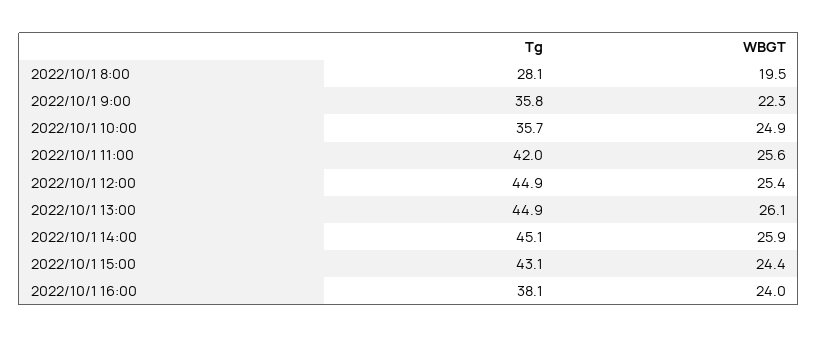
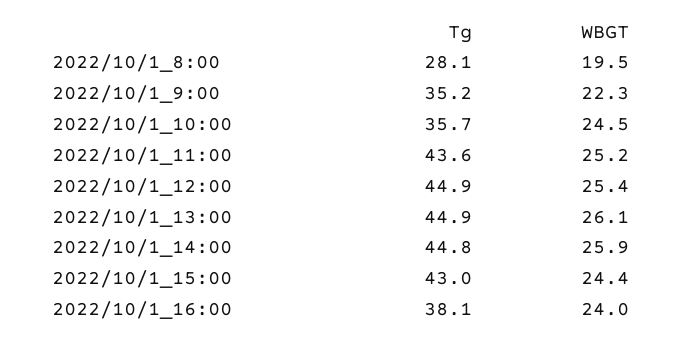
  {
    "Tg": {
      "2022/10/1 8:00": 28.1,
-     "2022/10/1 9:00": 35.8,
+     "2022/10/1 9:00": 35.2,
      "2022/10/1 10:00": 35.7,
-     "2022/10/1 11:00": 42,
+     "2022/10/1 11:00": 43.6,
      "2022/10/1 12:00": 44.9,
      "2022/10/1 13:00": 44.9,
-     "2022/10/1 14:00": 45.1,
+     "2022/10/1 14:00": 44.8,
-     "2022/10/1 15:00": 43.1,
+     "2022/10/1 15:00": 43,
      "2022/10/1 16:00": 38.1
    },
    "WBGT": {
      "2022/10/1 8:00": 19.5,
      "2022/10/1 9:00": 22.3,
-     "2022/10/1 10:00": 24.9,
+     "2022/10/1 10:00": 24.5,
-     "2022/10/1 11:00": 25.6,
+     "2022/10/1 11:00": 25.2,
      "2022/10/1 12:00": 25.4,
      "2022/10/1 13:00": 26.1,
      "2022/10/1 14:00": 25.9,
      "2022/10/1 15:00": 24.4,
      "2022/10/1 16:00": 24
    }
  }

